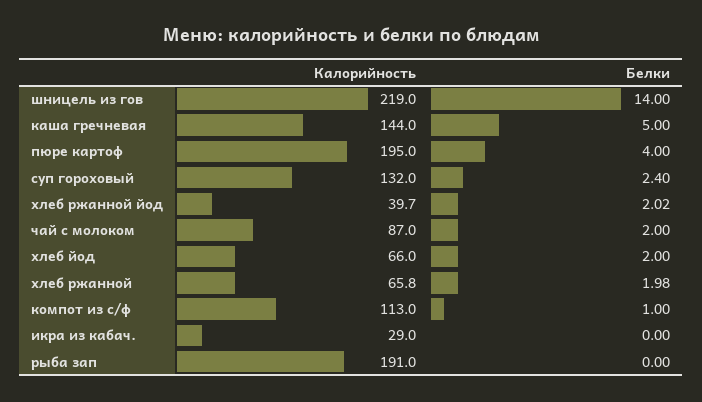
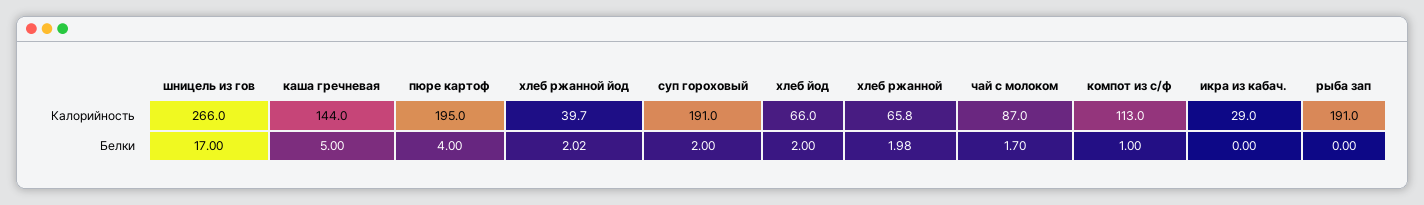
  {
    "Калорийность": {
-     "шницель из гов": 219,
+     "шницель из гов": 266,
      "каша гречневая": 144,
      "пюре картоф": 195,
-     "суп гороховый": 132,
+     "суп гороховый": 191,
      "хлеб ржанной йод": 39.7,
      "чай с молоком": 87,
      "хлеб йод": 66,
      "хлеб ржанной": 65.8,
      "компот из с/ф": 113,
      "икра из кабач.": 29,
      "рыба зап": 191
    },
    "Белки": {
-     "шницель из гов": 14,
+     "шницель из гов": 17,
      "каша гречневая": 5,
      "пюре картоф": 4,
-     "суп гороховый": 2.4,
+     "суп гороховый": 2,
      "хлеб ржанной йод": 2.02,
-     "чай с молоком": 2,
+     "чай с молоком": 1.7,
      "хлеб йод": 2,
      "хлеб ржанной": 1.98,
      "компот из с/ф": 1,
      "икра из кабач.": 0,
      "рыба зап": 0
    }
  }

